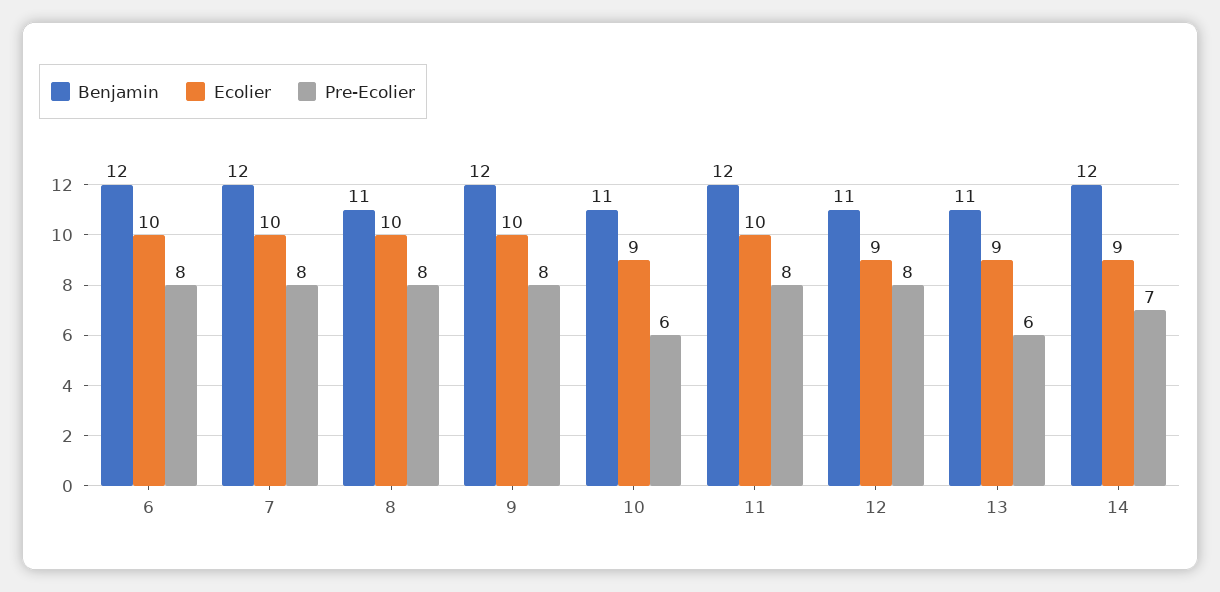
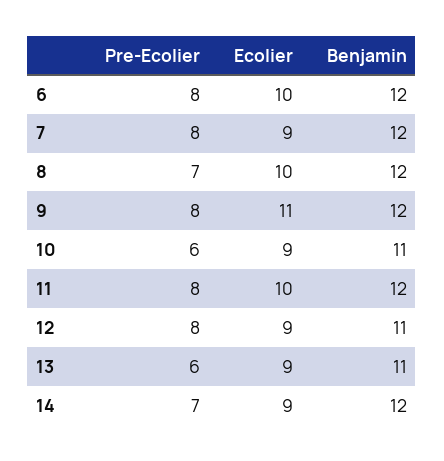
  {
    "Benjamin": {
      "6": 12,
      "7": 12,
-     "8": 11,
+     "8": 12,
      "9": 12,
      "10": 11,
      "11": 12,
      "12": 11,
      "13": 11,
      "14": 12
    },
    "Ecolier": {
      "6": 10,
-     "7": 10,
+     "7": 9,
      "8": 10,
-     "9": 10,
+     "9": 11,
      "10": 9,
      "11": 10,
      "12": 9,
      "13": 9,
      "14": 9
    },
    "Pre-Ecolier": {
      "6": 8,
      "7": 8,
-     "8": 8,
+     "8": 7,
      "9": 8,
      "10": 6,
      "11": 8,
      "12": 8,
      "13": 6,
      "14": 7
    }
  }

